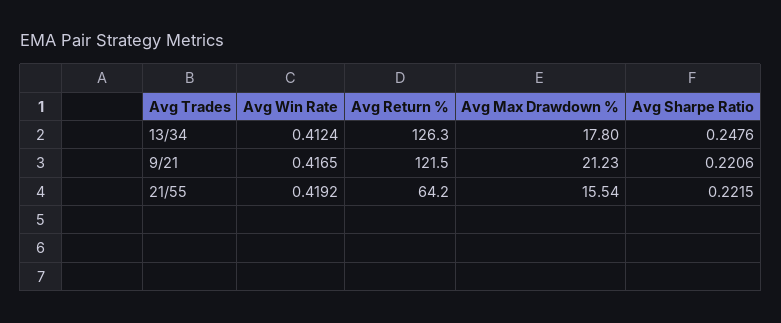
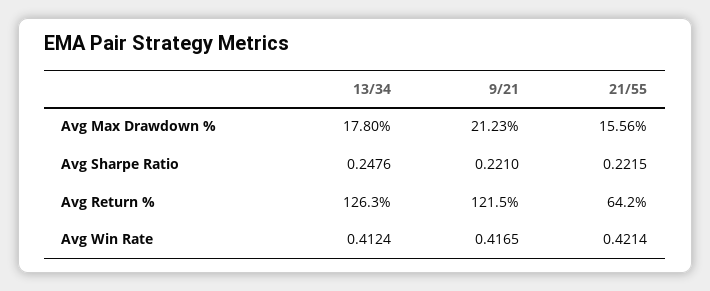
  {
    "Avg Win Rate": {
      "13/34": 0.4124,
      "9/21": 0.4165,
-     "21/55": 0.4192
+     "21/55": 0.4214
    },
    "Avg Return %": {
      "13/34": 126.3,
      "9/21": 121.5,
      "21/55": 64.2
    },
    "Avg Max Drawdown %": {
      "13/34": 17.8,
      "9/21": 21.23,
-     "21/55": 15.54
+     "21/55": 15.56
    },
    "Avg Sharpe Ratio": {
      "13/34": 0.2476,
-     "9/21": 0.2206,
+     "9/21": 0.221,
      "21/55": 0.2215
    }
  }

